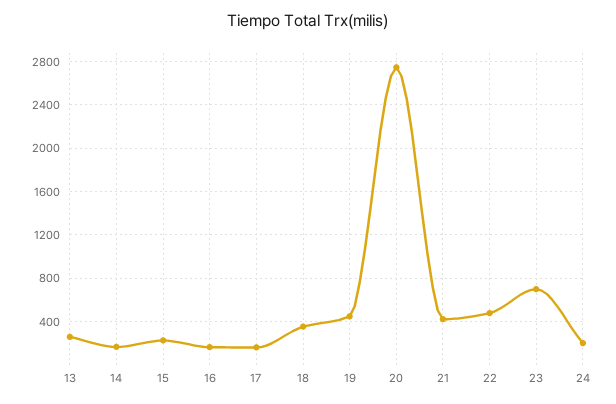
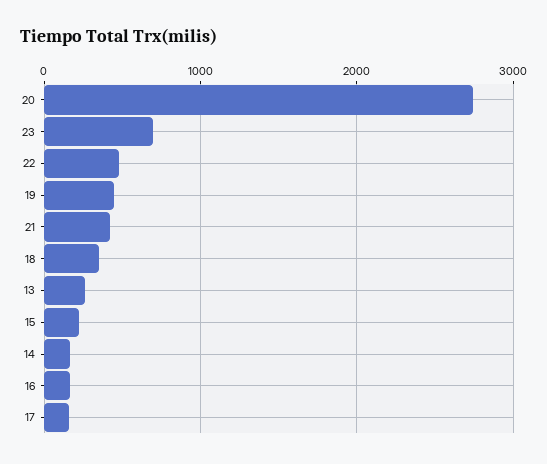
  {
    "13": 300,
    "14": 200,
    "15": 200,
    "16": 200,
    "17": 200,
    "18": 400,
    "19": 400,
    "20": 2700,
    "21": 400,
    "22": 500,
-   "23": 700,
+   "23": 700
-   "24": 200
  }

